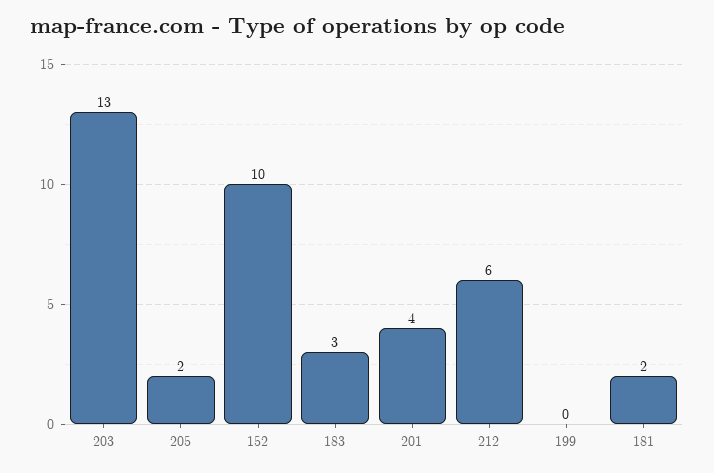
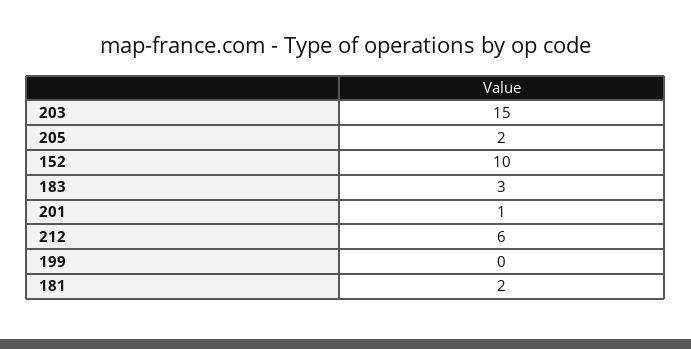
  {
-   "203": 13,
+   "203": 15,
    "205": 2,
    "152": 10,
    "183": 3,
-   "201": 4,
+   "201": 1,
    "212": 6,
    "199": 0,
    "181": 2
  }

